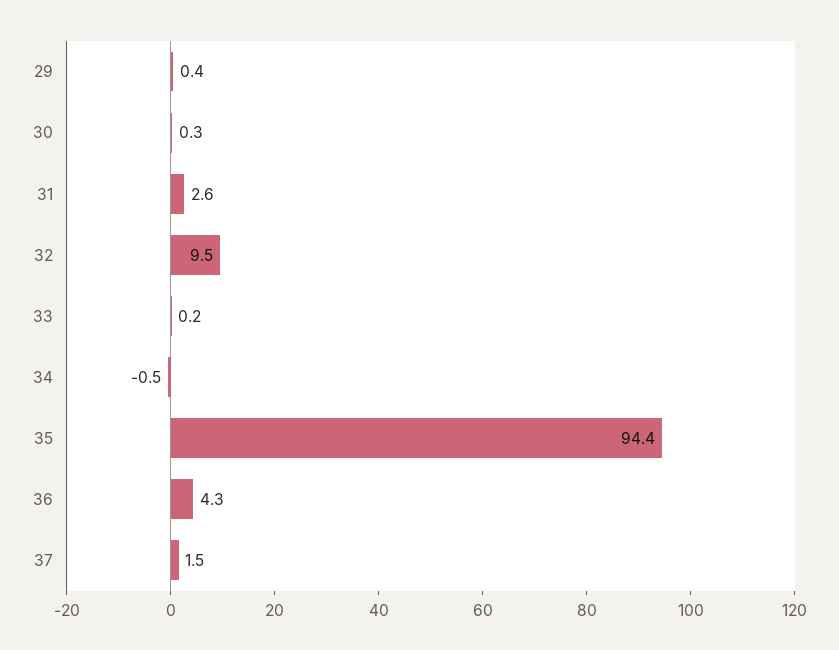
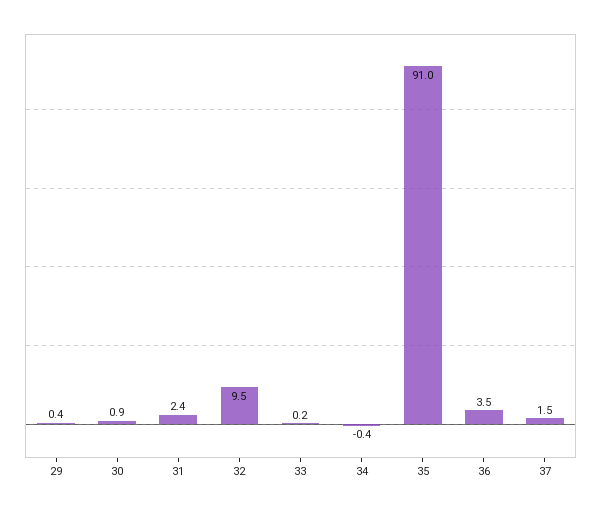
  {
    "29": 0.4,
-   "30": 0.3,
+   "30": 0.9,
-   "31": 2.6,
+   "31": 2.4,
    "32": 9.5,
    "33": 0.2,
-   "34": -0.5,
+   "34": -0.4,
-   "35": 94.4,
+   "35": 91,
-   "36": 4.3,
+   "36": 3.5,
    "37": 1.5
  }

